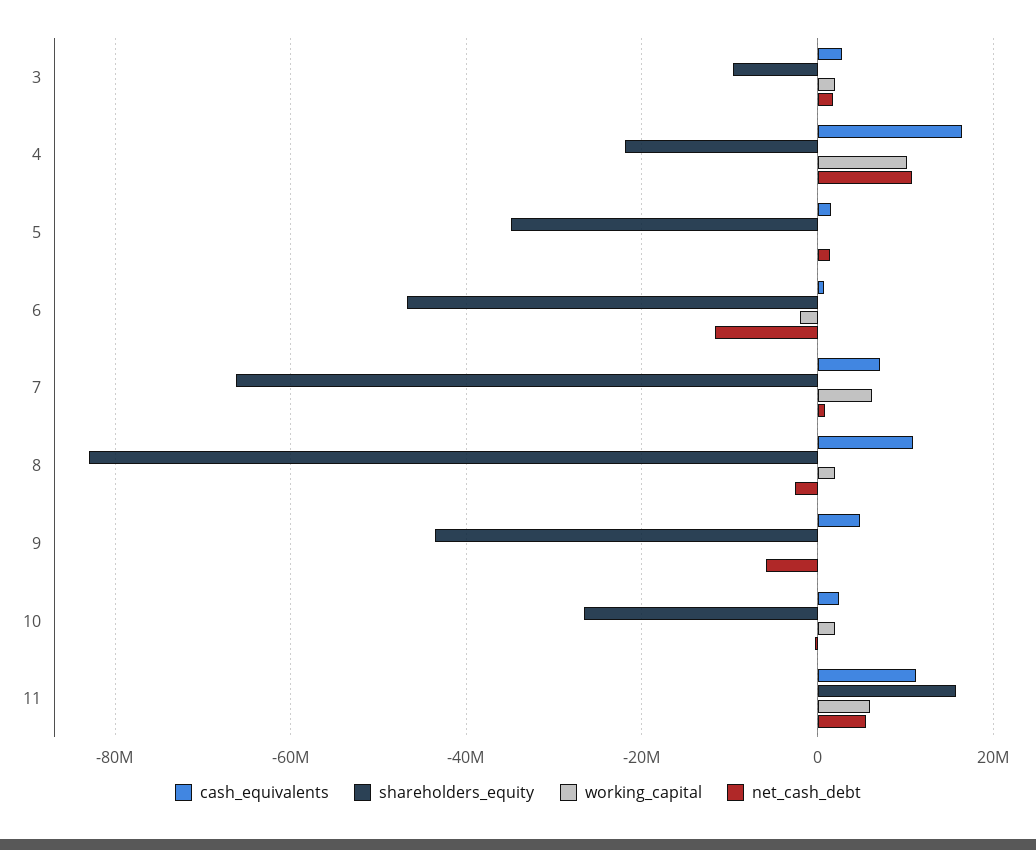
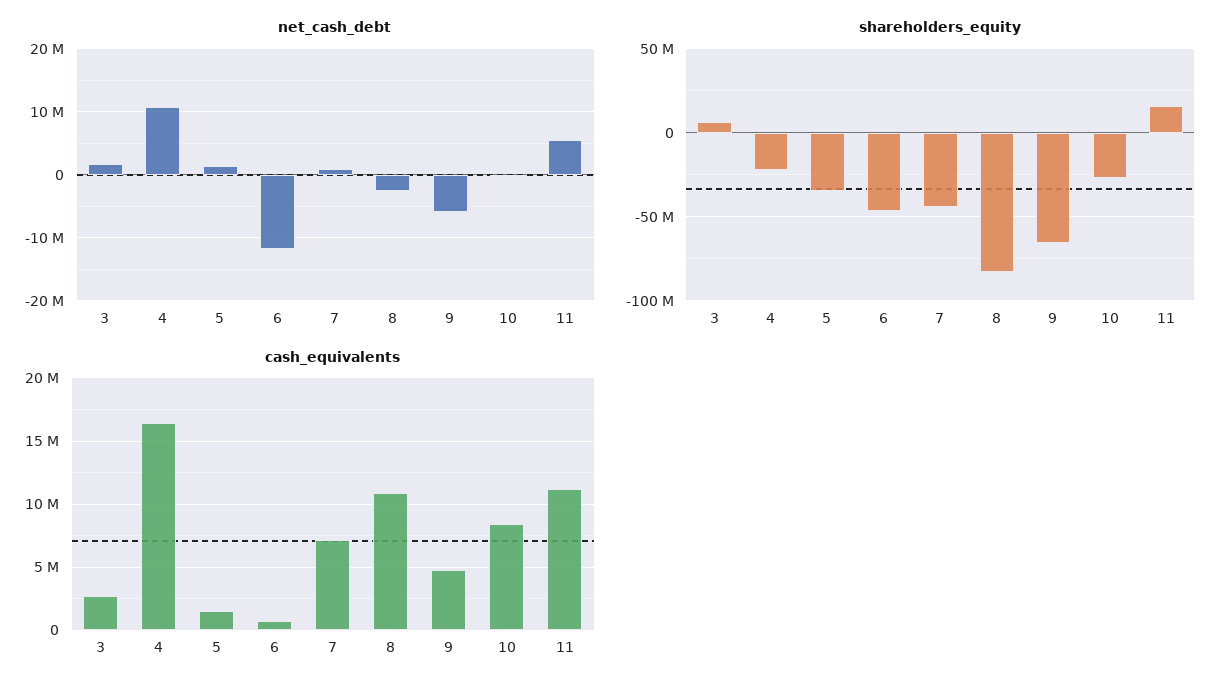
  {
    "cash_equivalents": {
      "3": 2500000,
      "4": 16500000,
      "5": 1500000,
      "6": 500000,
      "7": 7000000,
      "8": 11000000,
      "9": 5000000,
-     "10": 2000000,
+     "10": 8500000,
      "11": 11000000
    },
    "shareholders_equity": {
-     "3": -10000000,
+     "3": 5000000,
      "4": -22000000,
      "5": -34000000,
      "6": -46000000,
-     "7": -66000000,
+     "7": -45000000,
      "8": -82000000,
-     "9": -44000000,
+     "9": -65000000,
      "10": -26000000,
      "11": 16000000
    },
-   "working_capital": {
-     "3": 2000000,
-     "4": 10000000,
-     "5": 0,
-     "6": -2000000,
-     "7": 6000000,
-     "8": 2000000,
-     "9": 0,
-     "10": 2000000,
-     "11": 6000000
-   },
    "net_cash_debt": {
      "3": 2000000,
      "4": 11000000,
      "5": 1000000,
      "6": -12000000,
      "7": 1000000,
      "8": -3000000,
      "9": -6000000,
      "10": 0,
      "11": 5000000
    }
  }

